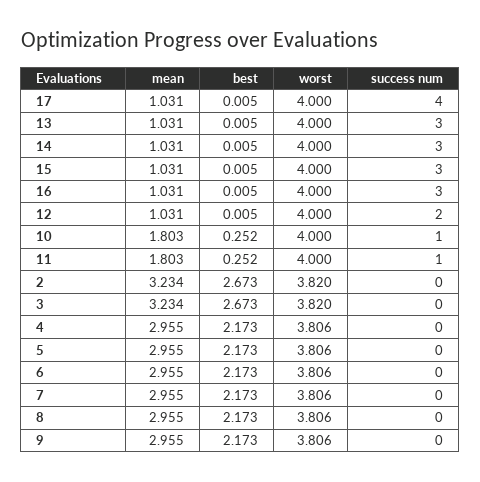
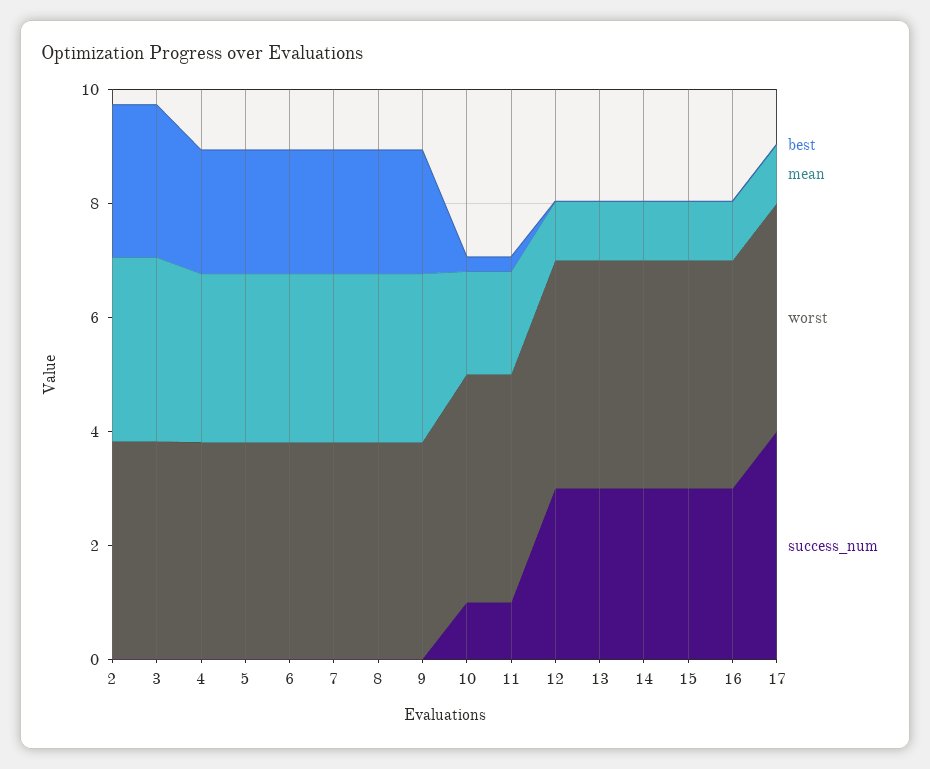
  {
    "mean": {
      "17": 1.031,
      "13": 1.031,
      "14": 1.031,
      "15": 1.031,
      "16": 1.031,
      "12": 1.031,
      "10": 1.803,
      "11": 1.803,
      "2": 3.234,
      "3": 3.234,
      "4": 2.955,
      "5": 2.955,
      "6": 2.955,
      "7": 2.955,
      "8": 2.955,
      "9": 2.955
    },
    "best": {
      "17": 0.005,
      "13": 0.005,
      "14": 0.005,
      "15": 0.005,
      "16": 0.005,
      "12": 0.005,
      "10": 0.252,
      "11": 0.252,
      "2": 2.673,
      "3": 2.673,
      "4": 2.173,
      "5": 2.173,
      "6": 2.173,
      "7": 2.173,
      "8": 2.173,
      "9": 2.173
    },
    "worst": {
      "17": 4,
      "13": 4,
      "14": 4,
      "15": 4,
      "16": 4,
      "12": 4,
      "10": 4,
      "11": 4,
      "2": 3.82,
      "3": 3.82,
      "4": 3.806,
      "5": 3.806,
      "6": 3.806,
      "7": 3.806,
      "8": 3.806,
      "9": 3.806
    },
    "success num": {
      "17": 4,
      "13": 3,
      "14": 3,
      "15": 3,
      "16": 3,
-     "12": 2,
+     "12": 3,
      "10": 1,
      "11": 1,
      "2": 0,
      "3": 0,
      "4": 0,
      "5": 0,
      "6": 0,
      "7": 0,
      "8": 0,
      "9": 0
    }
  }

